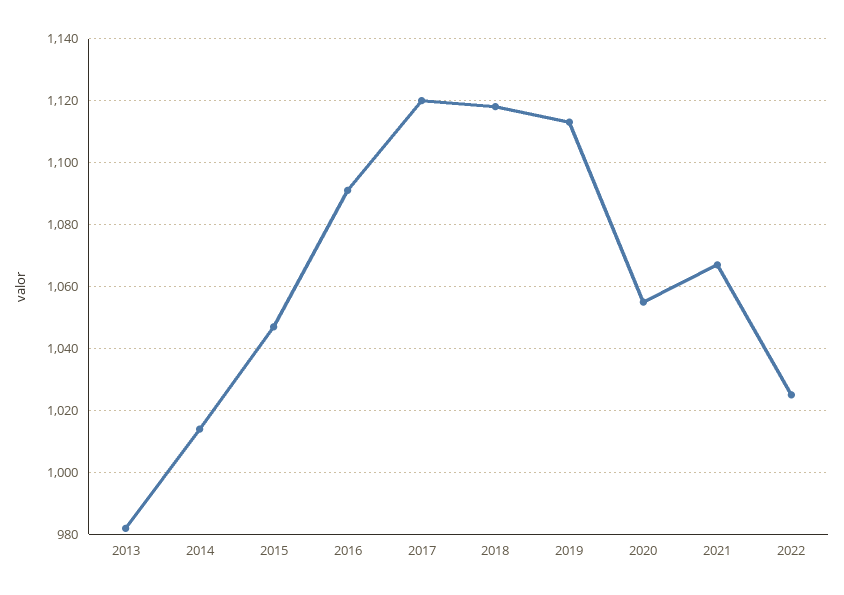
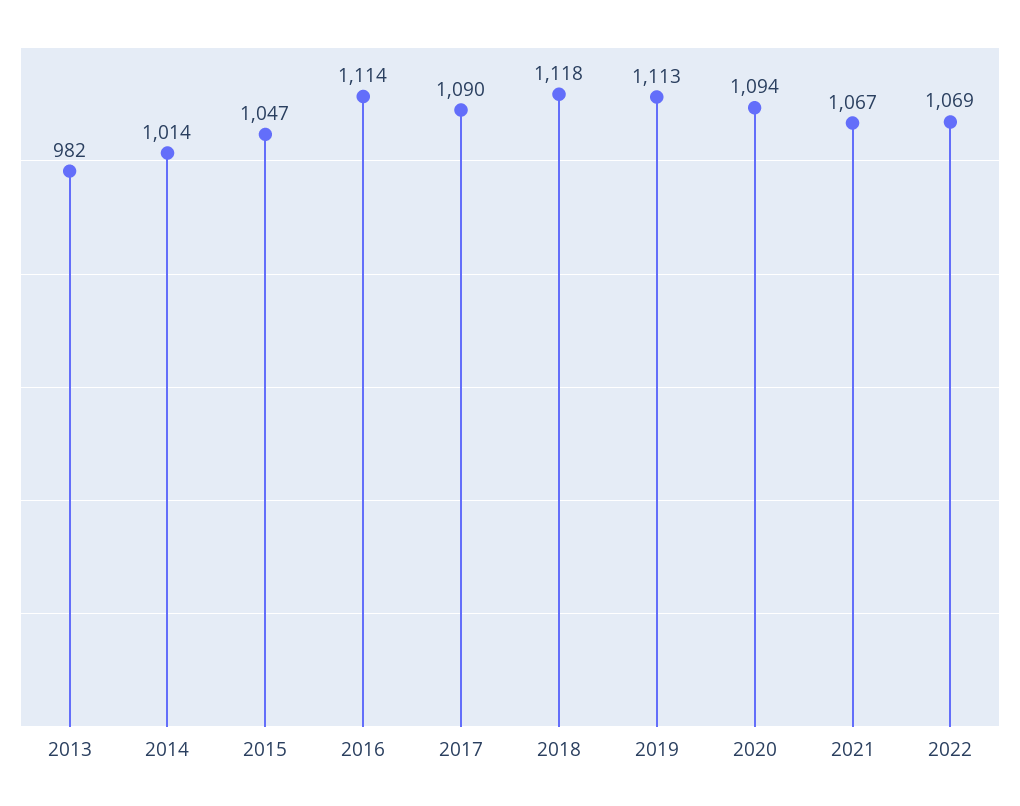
  {
    "2013": 982,
    "2014": 1014,
    "2015": 1047,
-   "2016": 1090,
+   "2016": 1114,
-   "2017": 1120,
+   "2017": 1090,
    "2018": 1118,
    "2019": 1113,
-   "2020": 1055,
+   "2020": 1094,
    "2021": 1067,
-   "2022": 1025
+   "2022": 1069
  }

